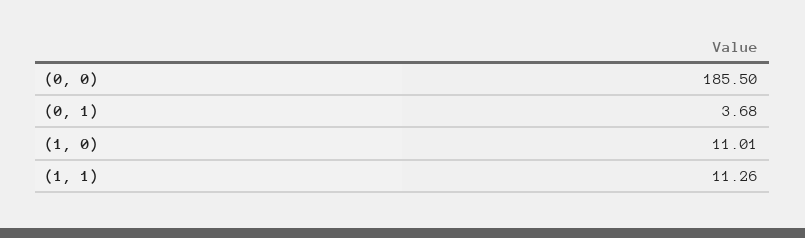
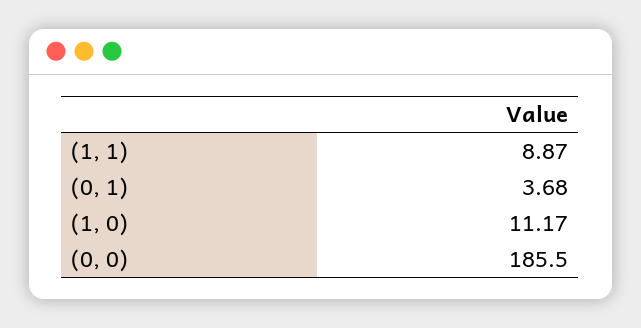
  {
    "(0, 0)": 185.5,
    "(0, 1)": 3.68,
-   "(1, 0)": 11.01,
+   "(1, 0)": 11.17,
-   "(1, 1)": 11.26
+   "(1, 1)": 8.87
  }

